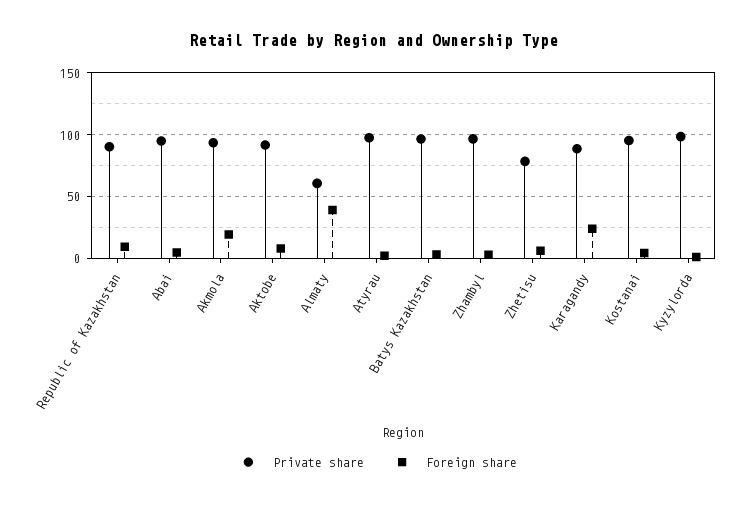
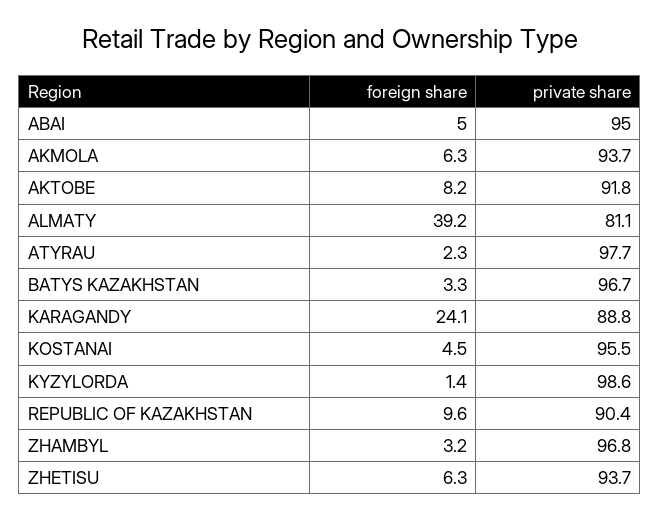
  {
    "Private share": {
      "Republic of Kazakhstan": 90.4,
      "Abai": 95,
      "Akmola": 93.7,
      "Aktobe": 91.8,
-     "Almaty": 60,
+     "Almaty": 81.1,
      "Atyrau": 97.7,
      "Batys Kazakhstan": 96.7,
      "Zhambyl": 96.8,
-     "Zhetisu": 80,
+     "Zhetisu": 93.7,
      "Karagandy": 88.8,
      "Kostanai": 95.5,
      "Kyzylorda": 98.6
    },
    "Foreign share": {
      "Republic of Kazakhstan": 9.6,
      "Abai": 5,
-     "Akmola": 20,
+     "Akmola": 6.3,
      "Aktobe": 8.2,
      "Almaty": 39.2,
      "Atyrau": 2.3,
      "Batys Kazakhstan": 3.3,
      "Zhambyl": 3.2,
      "Zhetisu": 6.3,
      "Karagandy": 24.1,
      "Kostanai": 4.5,
      "Kyzylorda": 1.4
    }
  }

